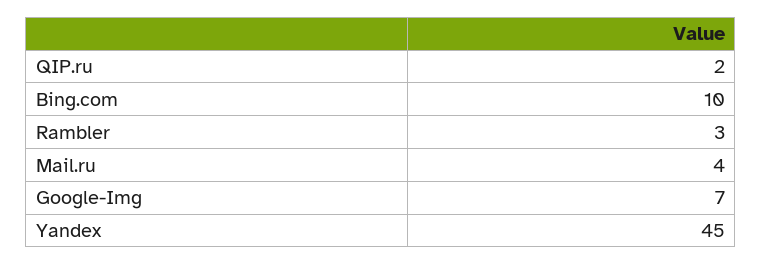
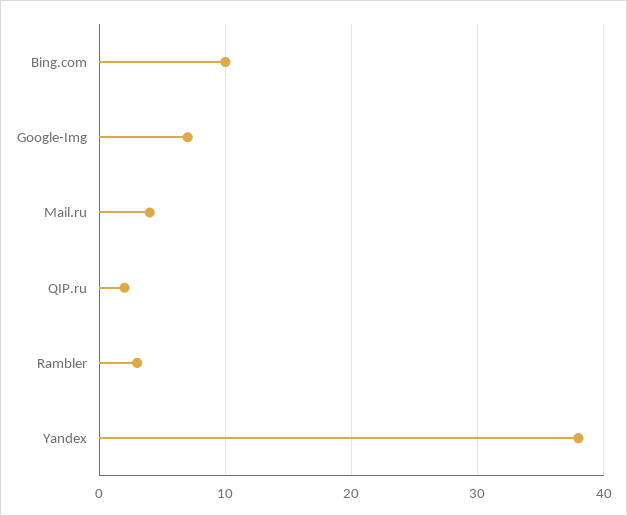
  {
    "QIP.ru": 2,
    "Bing.com": 10,
    "Rambler": 3,
    "Mail.ru": 4,
    "Google-Img": 7,
-   "Yandex": 45
+   "Yandex": 38
  }

